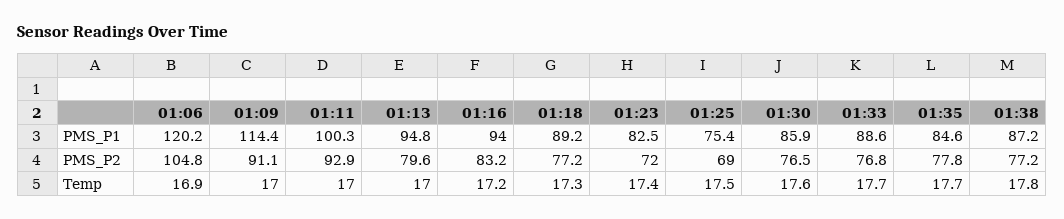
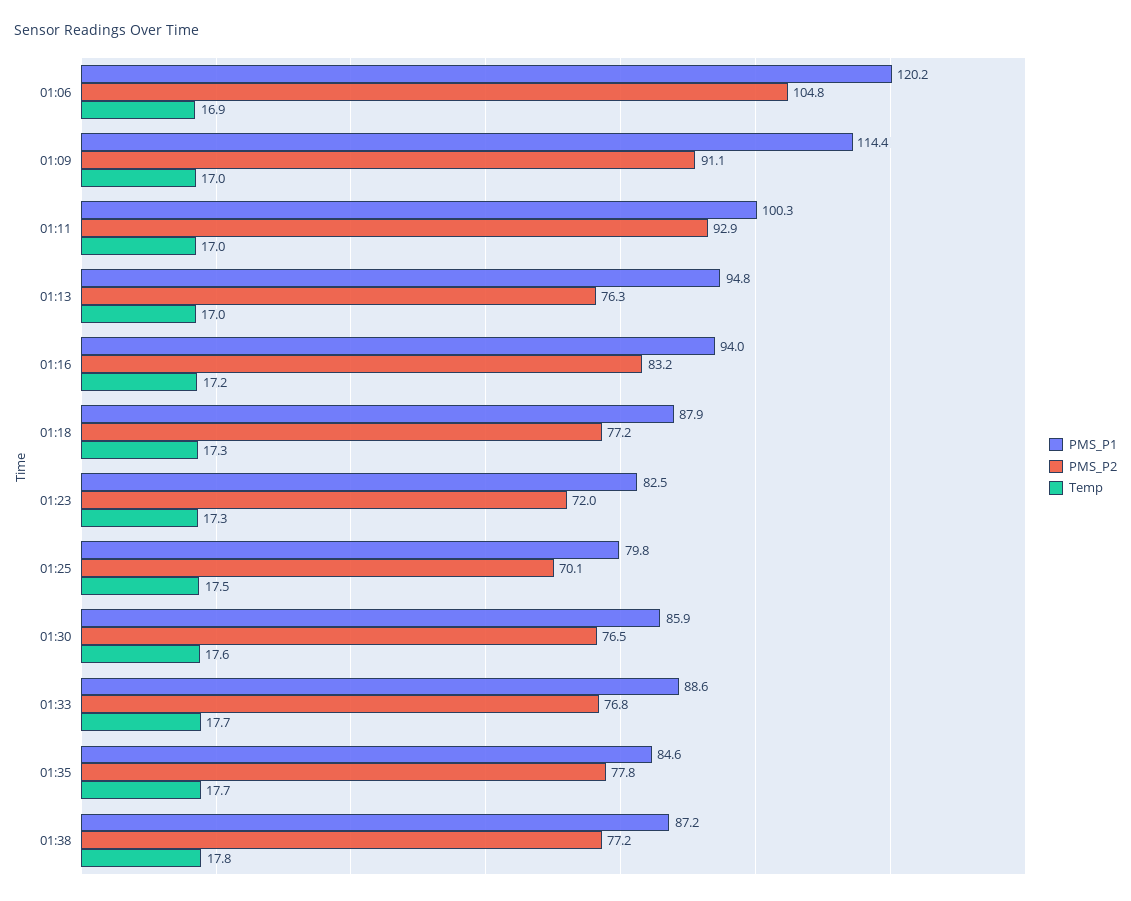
  {
    "PMS_P1": {
      "01:06": 120.2,
      "01:09": 114.4,
      "01:11": 100.3,
      "01:13": 94.8,
      "01:16": 94,
-     "01:18": 89.2,
+     "01:18": 87.9,
      "01:23": 82.5,
-     "01:25": 75.4,
+     "01:25": 79.8,
      "01:30": 85.9,
      "01:33": 88.6,
      "01:35": 84.6,
      "01:38": 87.2
    },
    "PMS_P2": {
      "01:06": 104.8,
      "01:09": 91.1,
      "01:11": 92.9,
-     "01:13": 79.6,
+     "01:13": 76.3,
      "01:16": 83.2,
      "01:18": 77.2,
      "01:23": 72,
-     "01:25": 69,
+     "01:25": 70.1,
      "01:30": 76.5,
      "01:33": 76.8,
      "01:35": 77.8,
      "01:38": 77.2
    },
    "Temp": {
      "01:06": 16.9,
      "01:09": 17,
      "01:11": 17,
      "01:13": 17,
      "01:16": 17.2,
      "01:18": 17.3,
-     "01:23": 17.4,
+     "01:23": 17.3,
      "01:25": 17.5,
      "01:30": 17.6,
      "01:33": 17.7,
      "01:35": 17.7,
      "01:38": 17.8
    }
  }

